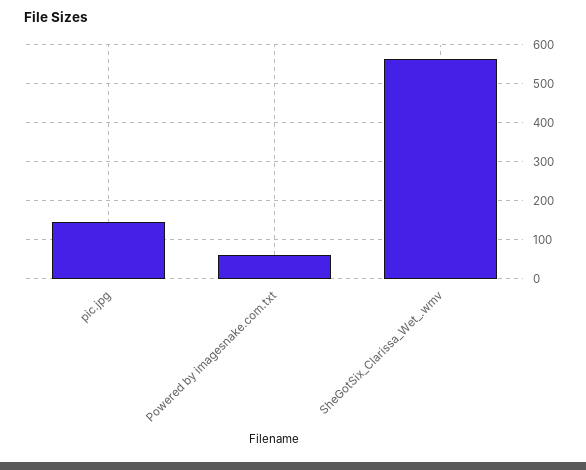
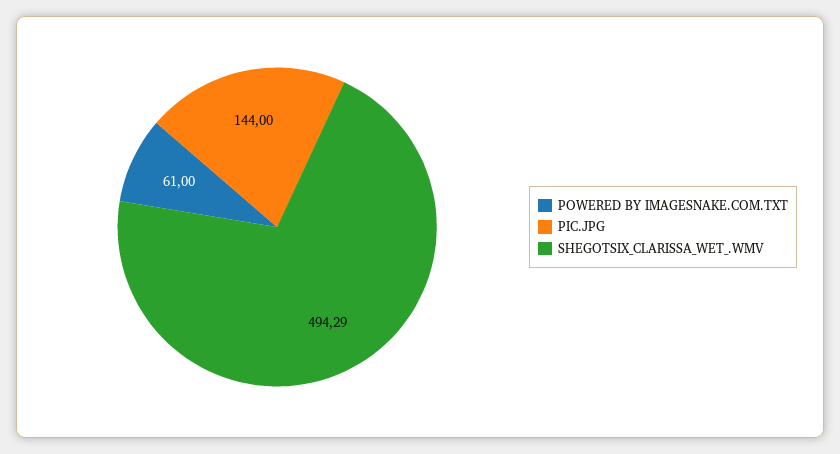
  {
    "pic.jpg": 144,
    "Powered by imagesnake.com.txt": 61,
-   "SheGotSix_Clarissa_Wet_.wmv": 560
+   "SheGotSix_Clarissa_Wet_.wmv": 494.29
  }

